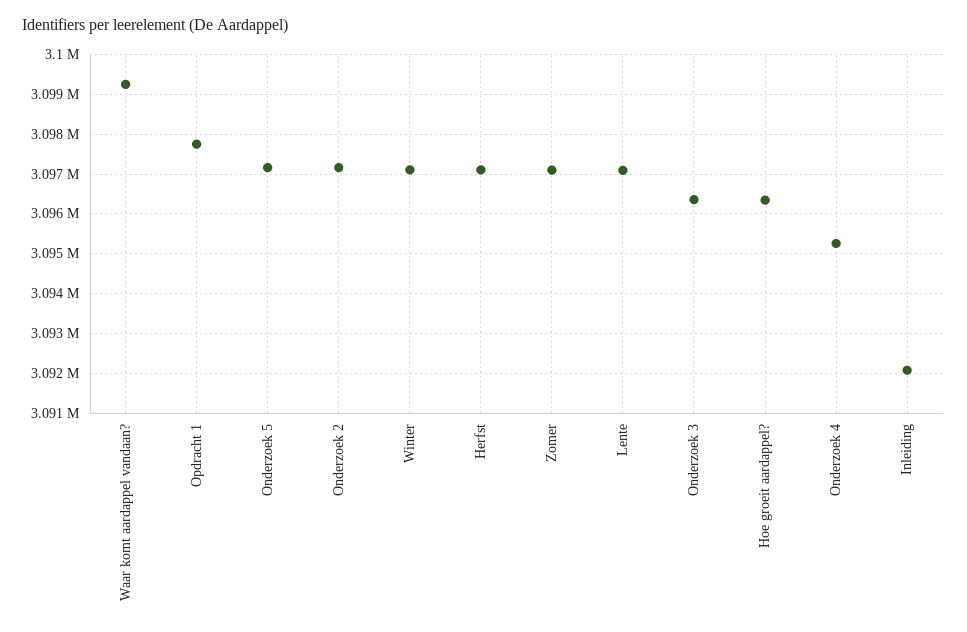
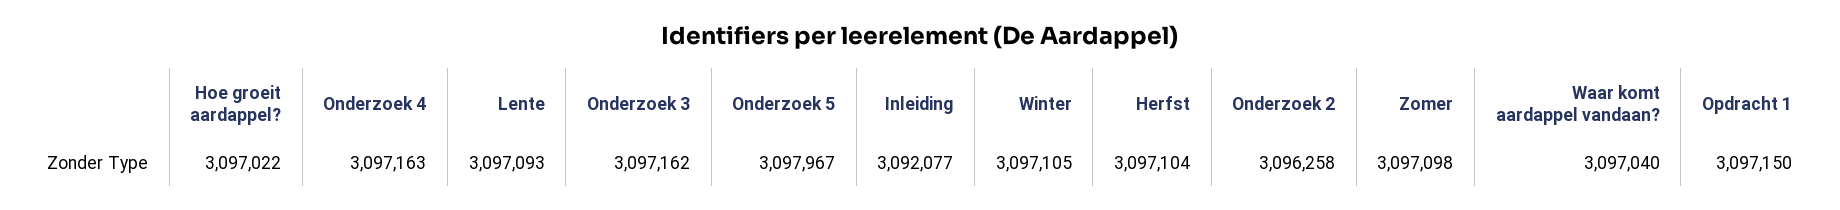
  {
-   "Waar komt aardappel vandaan?": 3099200,
+   "Waar komt aardappel vandaan?": 3097040,
-   "Opdracht 1": 3097800,
+   "Opdracht 1": 3097150,
-   "Onderzoek 5": 3097200,
+   "Onderzoek 5": 3097967,
-   "Onderzoek 2": 3097200,
+   "Onderzoek 2": 3096258,
    "Winter": 3097105,
    "Herfst": 3097104,
    "Zomer": 3097098,
    "Lente": 3097093,
-   "Onderzoek 3": 3096400,
+   "Onderzoek 3": 3097162,
-   "Hoe groeit aardappel?": 3096400,
+   "Hoe groeit aardappel?": 3097022,
-   "Onderzoek 4": 3095200,
+   "Onderzoek 4": 3097163,
    "Inleiding": 3092077
  }

